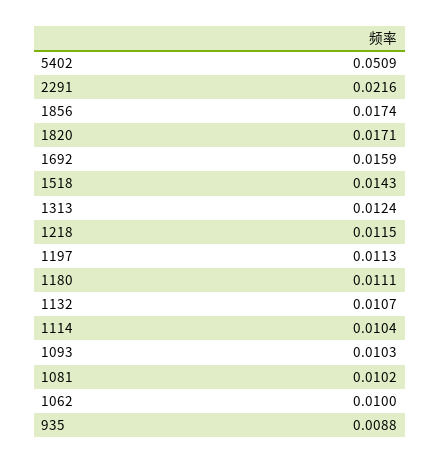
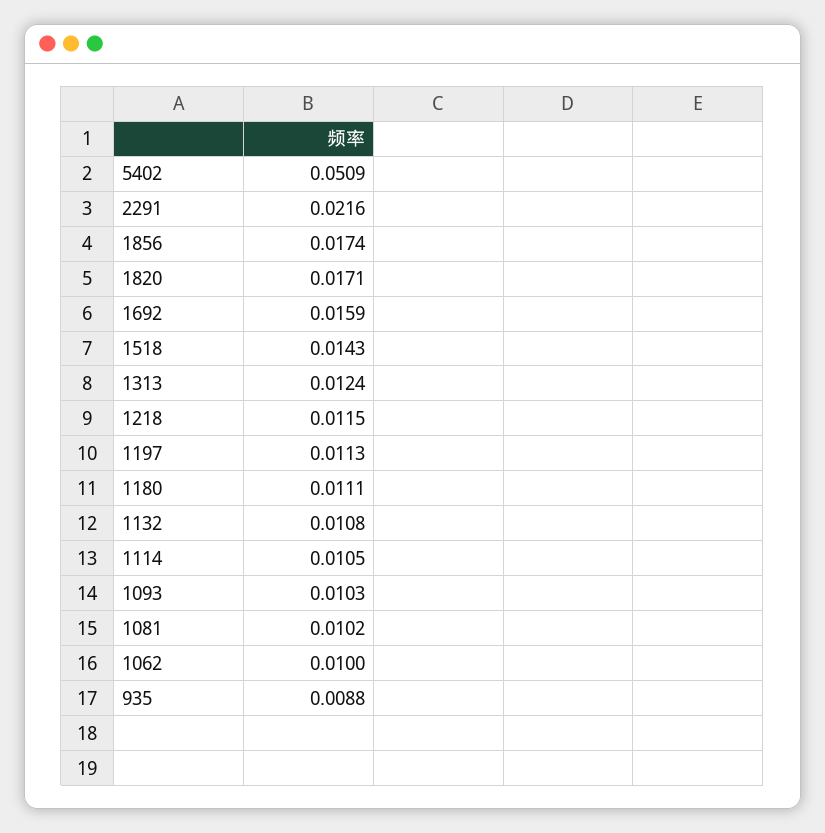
  {
    "5402": 0.0509,
    "2291": 0.0216,
    "1856": 0.0174,
    "1820": 0.0171,
    "1692": 0.0159,
    "1518": 0.0143,
    "1313": 0.0124,
    "1218": 0.0115,
    "1197": 0.0113,
    "1180": 0.0111,
-   "1132": 0.0107,
+   "1132": 0.0108,
-   "1114": 0.0104,
+   "1114": 0.0105,
    "1093": 0.0103,
    "1081": 0.0102,
    "1062": 0.01,
    "935": 0.0088
  }

